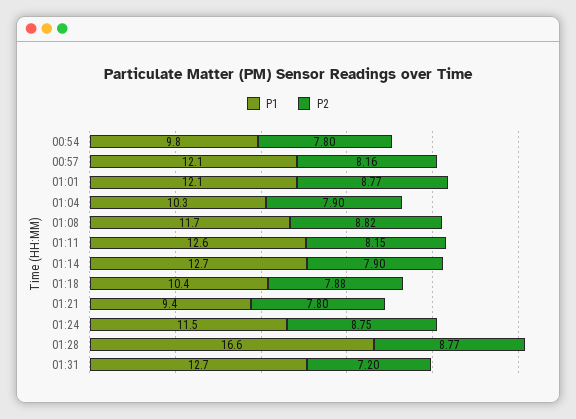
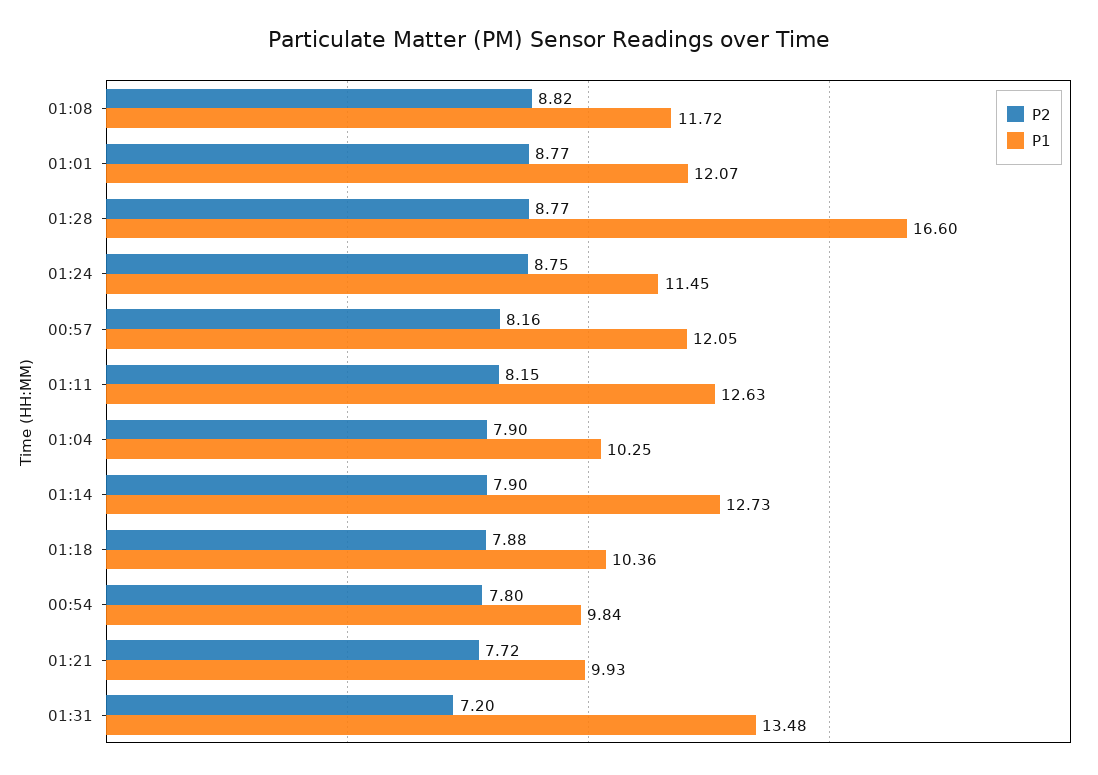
  {
    "P1": {
      "00:54": 9.84,
      "00:57": 12.05,
      "01:01": 12.07,
      "01:04": 10.25,
      "01:08": 11.72,
      "01:11": 12.63,
      "01:14": 12.73,
      "01:18": 10.36,
-     "01:21": 9.4,
+     "01:21": 9.93,
      "01:24": 11.45,
      "01:28": 16.6,
-     "01:31": 12.7
+     "01:31": 13.48
    },
    "P2": {
      "00:54": 7.8,
      "00:57": 8.16,
      "01:01": 8.77,
      "01:04": 7.9,
      "01:08": 8.82,
      "01:11": 8.15,
      "01:14": 7.9,
      "01:18": 7.88,
-     "01:21": 7.8,
+     "01:21": 7.72,
      "01:24": 8.75,
      "01:28": 8.77,
      "01:31": 7.2
    }
  }

